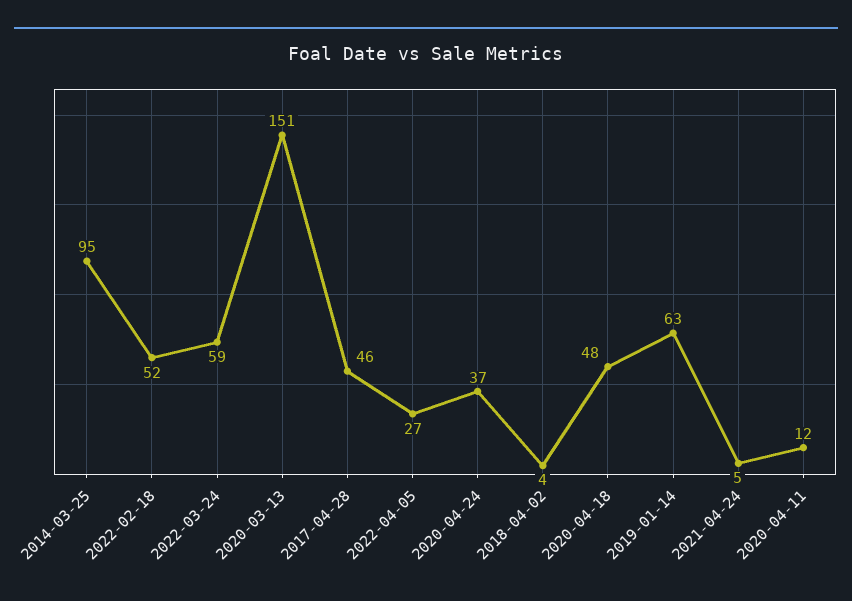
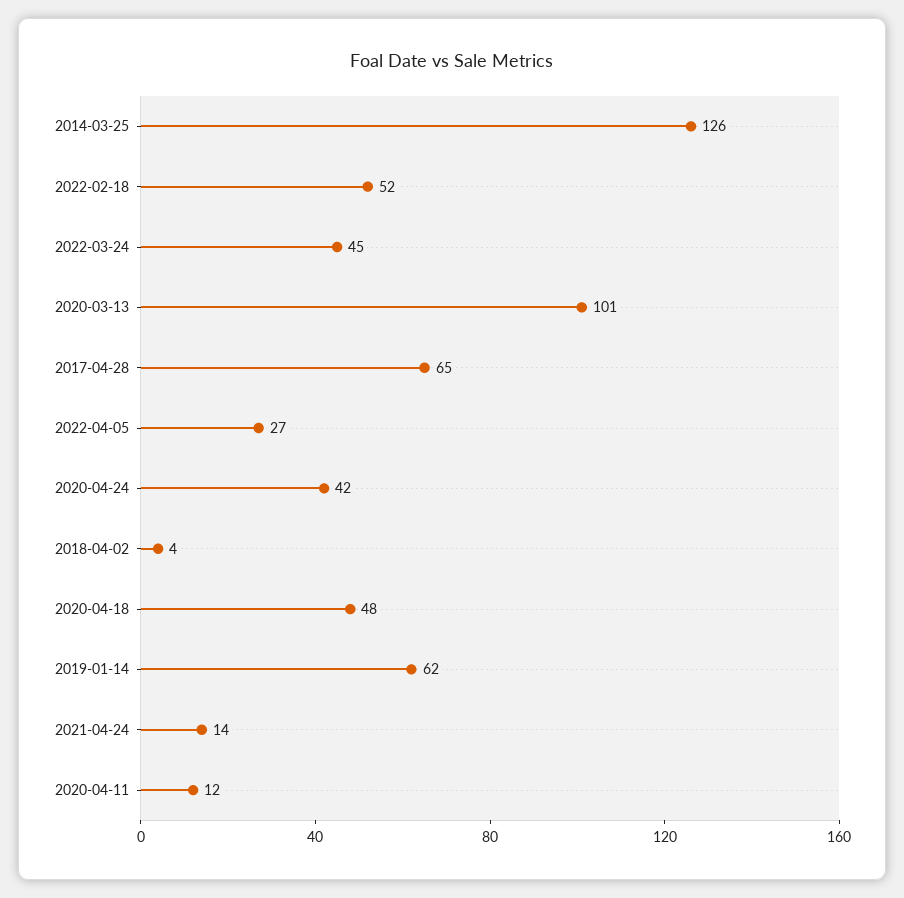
  {
-   "2014-03-25": 95,
+   "2014-03-25": 126,
    "2022-02-18": 52,
-   "2022-03-24": 59,
+   "2022-03-24": 45,
-   "2020-03-13": 151,
+   "2020-03-13": 101,
-   "2017-04-28": 46,
+   "2017-04-28": 65,
    "2022-04-05": 27,
-   "2020-04-24": 37,
+   "2020-04-24": 42,
    "2018-04-02": 4,
    "2020-04-18": 48,
-   "2019-01-14": 63,
+   "2019-01-14": 62,
-   "2021-04-24": 5,
+   "2021-04-24": 14,
    "2020-04-11": 12
  }

